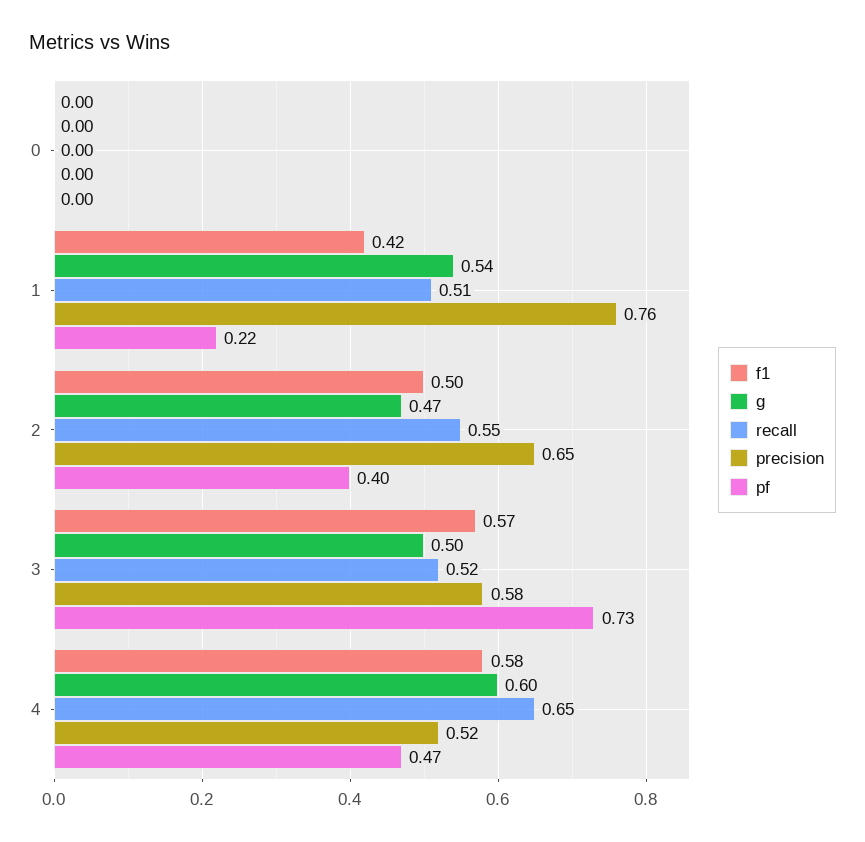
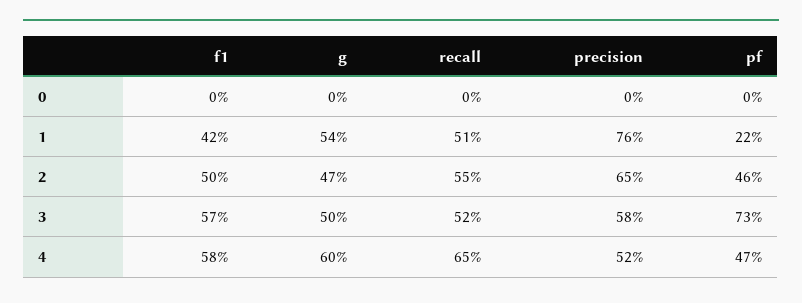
  {
    "f1": {
      "0": 0,
      "1": 0.42,
      "2": 0.5,
      "3": 0.57,
      "4": 0.58
    },
    "g": {
      "0": 0,
      "1": 0.54,
      "2": 0.47,
      "3": 0.5,
      "4": 0.6
    },
    "recall": {
      "0": 0,
      "1": 0.51,
      "2": 0.55,
      "3": 0.52,
      "4": 0.65
    },
    "precision": {
      "0": 0,
      "1": 0.76,
      "2": 0.65,
      "3": 0.58,
      "4": 0.52
    },
    "pf": {
      "0": 0,
      "1": 0.22,
-     "2": 0.4,
+     "2": 0.46,
      "3": 0.73,
      "4": 0.47
    }
  }

